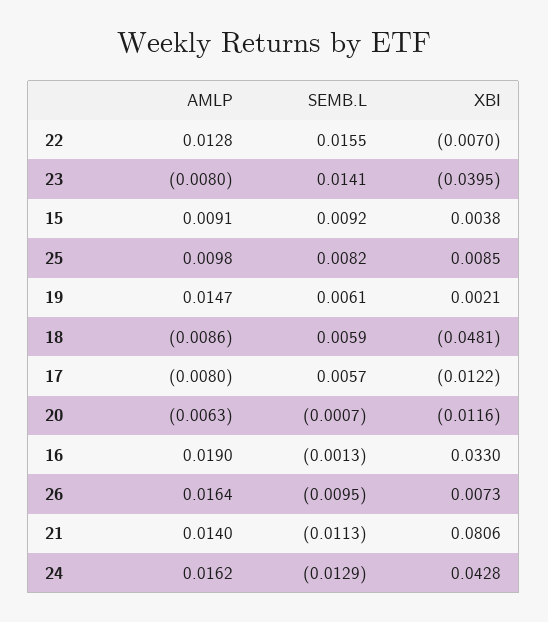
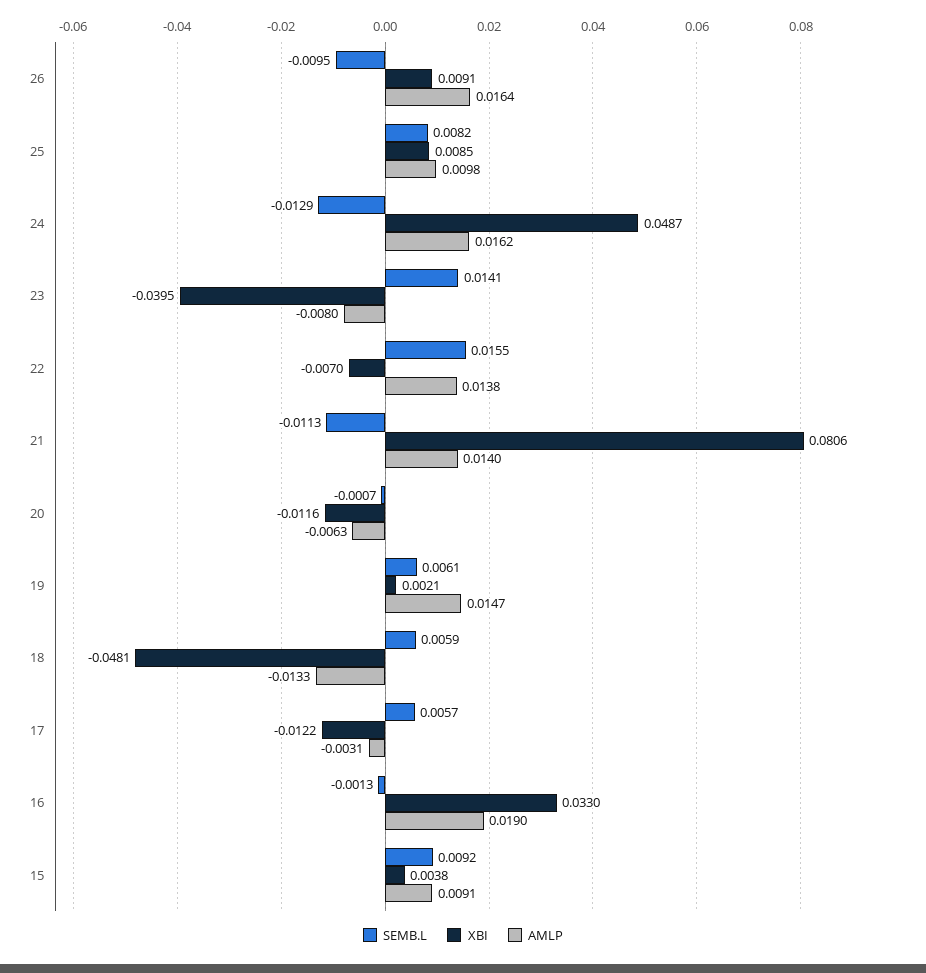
  {
    "AMLP": {
-     "22": 0.0128,
+     "22": 0.0138,
      "23": -0.008,
      "15": 0.0091,
      "25": 0.0098,
      "19": 0.0147,
-     "18": -0.0086,
+     "18": -0.0133,
-     "17": -0.008,
+     "17": -0.0031,
      "20": -0.0063,
      "16": 0.019,
      "26": 0.0164,
      "21": 0.014,
      "24": 0.0162
    },
    "SEMB.L": {
      "22": 0.0155,
      "23": 0.0141,
      "15": 0.0092,
      "25": 0.0082,
      "19": 0.0061,
      "18": 0.0059,
      "17": 0.0057,
      "20": -0.0007,
      "16": -0.0013,
      "26": -0.0095,
      "21": -0.0113,
      "24": -0.0129
    },
    "XBI": {
      "22": -0.007,
      "23": -0.0395,
      "15": 0.0038,
      "25": 0.0085,
      "19": 0.0021,
      "18": -0.0481,
      "17": -0.0122,
      "20": -0.0116,
      "16": 0.033,
-     "26": 0.0073,
+     "26": 0.0091,
      "21": 0.0806,
-     "24": 0.0428
+     "24": 0.0487
    }
  }

